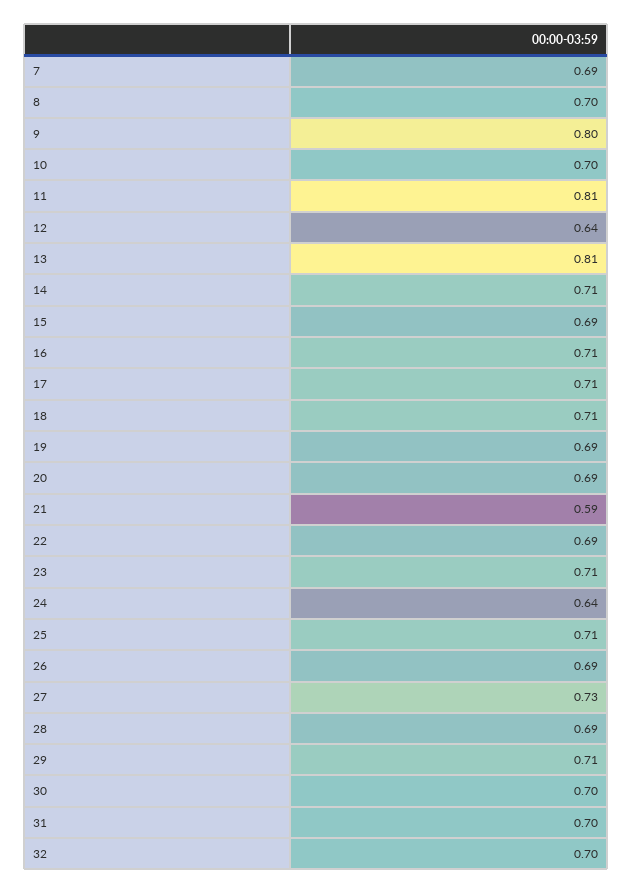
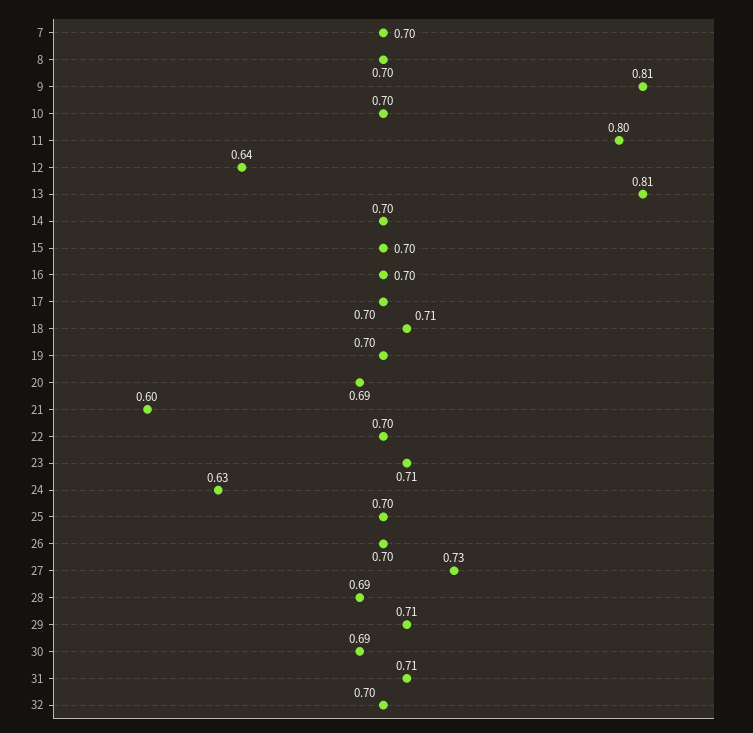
  {
-   "7": 0.69,
+   "7": 0.7,
    "8": 0.7,
-   "9": 0.8,
+   "9": 0.81,
    "10": 0.7,
-   "11": 0.81,
+   "11": 0.8,
    "12": 0.64,
    "13": 0.81,
-   "14": 0.71,
+   "14": 0.7,
-   "15": 0.69,
+   "15": 0.7,
-   "16": 0.71,
+   "16": 0.7,
-   "17": 0.71,
+   "17": 0.7,
    "18": 0.71,
-   "19": 0.69,
+   "19": 0.7,
    "20": 0.69,
-   "21": 0.59,
+   "21": 0.6,
-   "22": 0.69,
+   "22": 0.7,
    "23": 0.71,
-   "24": 0.64,
+   "24": 0.63,
-   "25": 0.71,
+   "25": 0.7,
-   "26": 0.69,
+   "26": 0.7,
    "27": 0.73,
    "28": 0.69,
    "29": 0.71,
-   "30": 0.7,
+   "30": 0.69,
-   "31": 0.7,
+   "31": 0.71,
    "32": 0.7
  }

